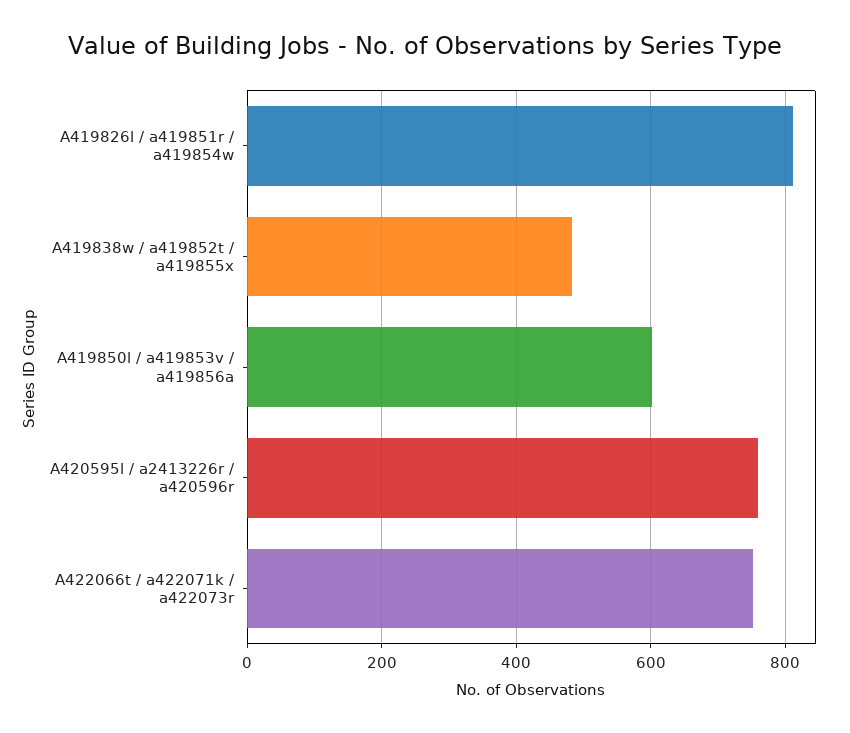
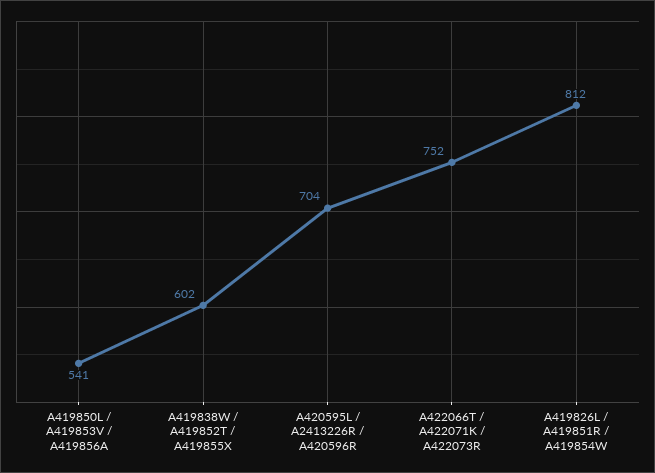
  {
    "A419826l / a419851r / a419854w": 812,
-   "A419838w / a419852t / a419855x": 480,
+   "A419838w / a419852t / a419855x": 602,
-   "A419850l / a419853v / a419856a": 600,
+   "A419850l / a419853v / a419856a": 541,
-   "A420595l / a2413226r / a420596r": 760,
+   "A420595l / a2413226r / a420596r": 704,
    "A422066t / a422071k / a422073r": 752
  }

